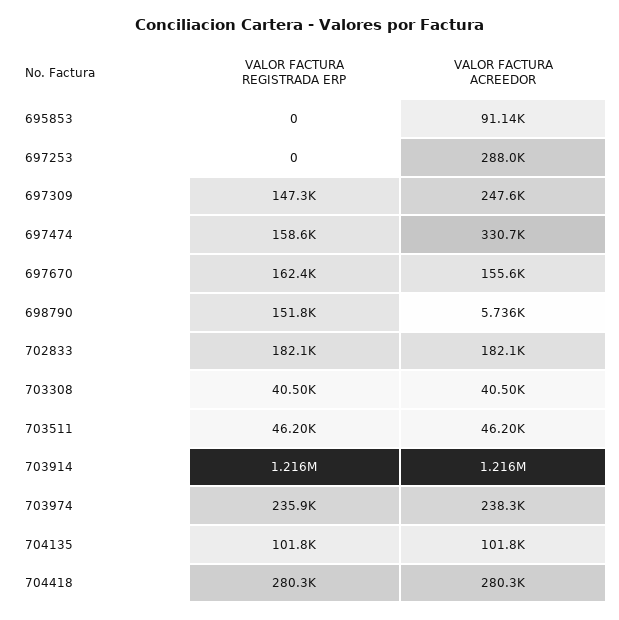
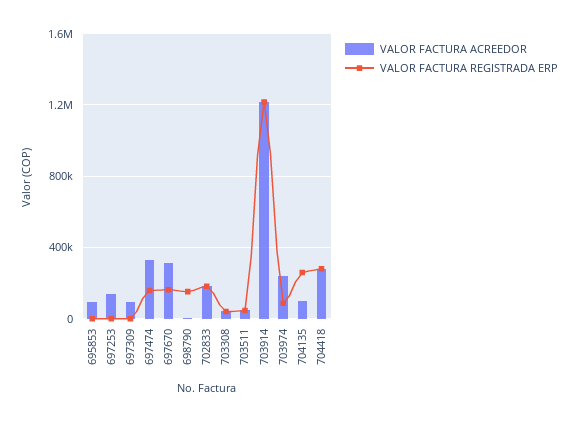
  {
    "VALOR FACTURA REGISTRADA ERP": {
      "695853": 0,
      "697253": 0,
-     "697309": 147300,
+     "697309": 0,
      "697474": 158600,
      "697670": 162400,
      "698790": 151800,
      "702833": 182100,
      "703308": 40500,
      "703511": 46200,
      "703914": 1216000,
-     "703974": 235900,
+     "703974": 100000,
-     "704135": 101800,
+     "704135": 250000,
      "704418": 280300
    },
    "VALOR FACTURA ACREEDOR": {
      "695853": 91140,
-     "697253": 288000,
+     "697253": 150000,
-     "697309": 247600,
+     "697309": 100000,
      "697474": 330700,
-     "697670": 155600,
+     "697670": 300000,
      "698790": 5736,
      "702833": 182100,
      "703308": 40500,
      "703511": 46200,
      "703914": 1216000,
      "703974": 238300,
      "704135": 101800,
      "704418": 280300
    }
  }

